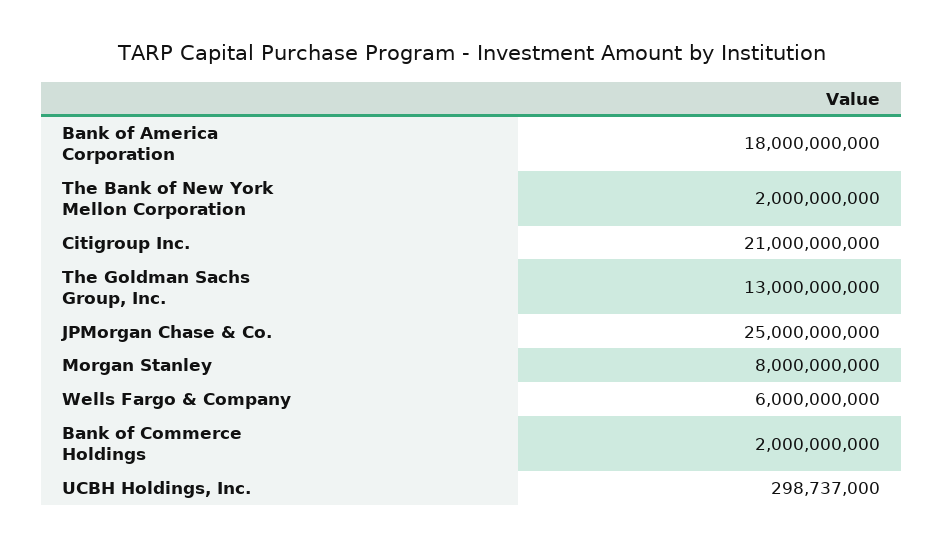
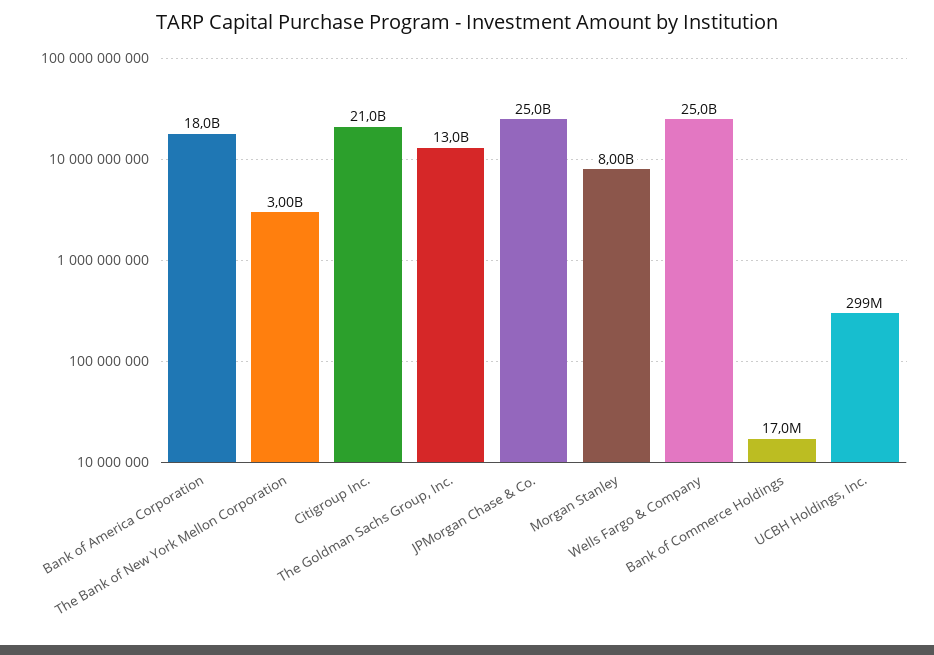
  {
    "Bank of America Corporation": 18000000000,
-   "The Bank of New York Mellon Corporation": 2000000000,
+   "The Bank of New York Mellon Corporation": 3000000000,
    "Citigroup Inc.": 21000000000,
    "The Goldman Sachs Group, Inc.": 13000000000,
    "JPMorgan Chase & Co.": 25000000000,
    "Morgan Stanley": 8000000000,
-   "Wells Fargo & Company": 6000000000,
+   "Wells Fargo & Company": 25000000000,
-   "Bank of Commerce Holdings": 2000000000,
+   "Bank of Commerce Holdings": 17000000,
    "UCBH Holdings, Inc.": 298737000
  }

